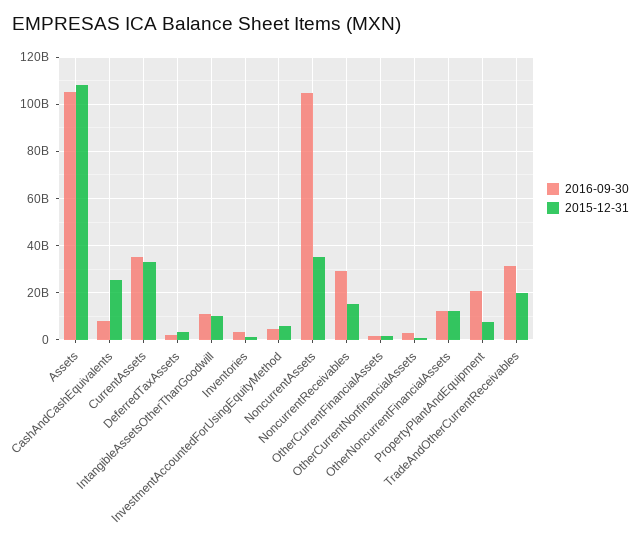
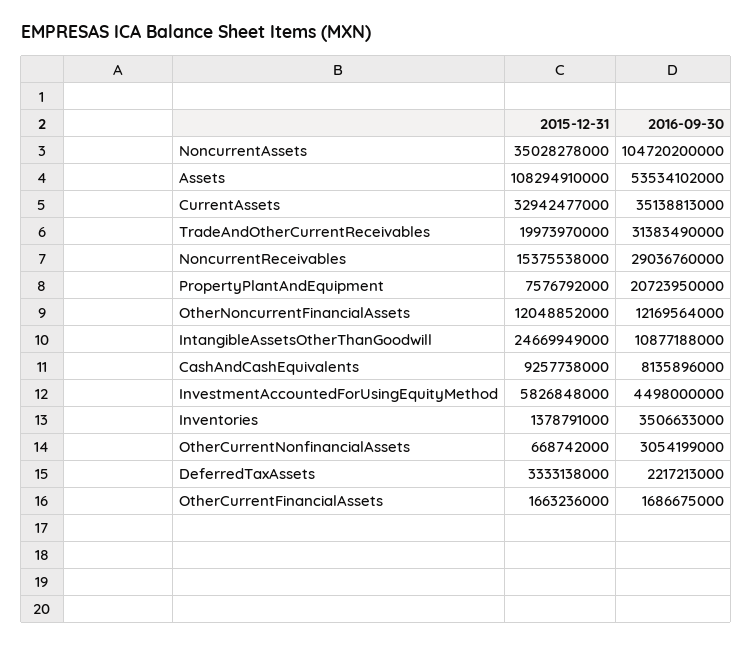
  {
    "2016-09-30": {
-     "Assets": 105000000000,
+     "Assets": 53534102000,
      "CashAndCashEquivalents": 8135896000,
      "CurrentAssets": 35138813000,
      "DeferredTaxAssets": 2217213000,
      "IntangibleAssetsOtherThanGoodwill": 10877188000,
      "Inventories": 3506633000,
      "InvestmentAccountedForUsingEquityMethod": 4498000000,
      "NoncurrentAssets": 104720200000,
      "NoncurrentReceivables": 29036760000,
      "OtherCurrentFinancialAssets": 1686675000,
      "OtherCurrentNonfinancialAssets": 3054199000,
      "OtherNoncurrentFinancialAssets": 12169564000,
      "PropertyPlantAndEquipment": 20723950000,
      "TradeAndOtherCurrentReceivables": 31383490000
    },
    "2015-12-31": {
      "Assets": 108294910000,
-     "CashAndCashEquivalents": 25000000000,
+     "CashAndCashEquivalents": 9257738000,
      "CurrentAssets": 32942477000,
      "DeferredTaxAssets": 3333138000,
-     "IntangibleAssetsOtherThanGoodwill": 10000000000,
+     "IntangibleAssetsOtherThanGoodwill": 24669949000,
      "Inventories": 1378791000,
      "InvestmentAccountedForUsingEquityMethod": 5826848000,
      "NoncurrentAssets": 35028278000,
      "NoncurrentReceivables": 15375538000,
      "OtherCurrentFinancialAssets": 1663236000,
      "OtherCurrentNonfinancialAssets": 668742000,
      "OtherNoncurrentFinancialAssets": 12048852000,
      "PropertyPlantAndEquipment": 7576792000,
      "TradeAndOtherCurrentReceivables": 19973970000
    }
  }

